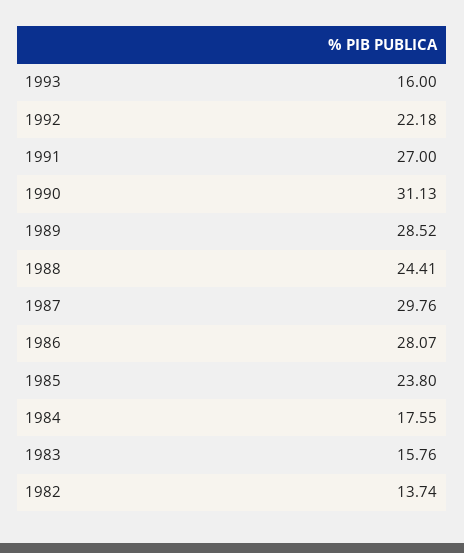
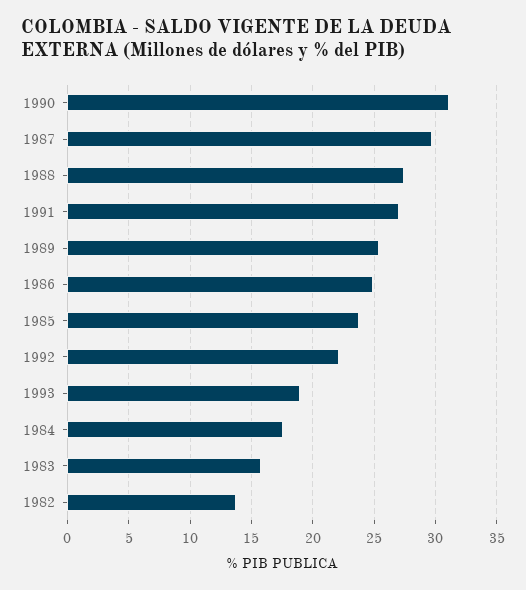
  {
-   "1993": 16,
+   "1993": 19,
    "1992": 22.18,
    "1991": 27,
    "1990": 31.13,
-   "1989": 28.52,
+   "1989": 25.5,
-   "1988": 24.41,
+   "1988": 27.5,
    "1987": 29.76,
-   "1986": 28.07,
+   "1986": 25,
    "1985": 23.8,
    "1984": 17.55,
    "1983": 15.76,
    "1982": 13.74
  }

